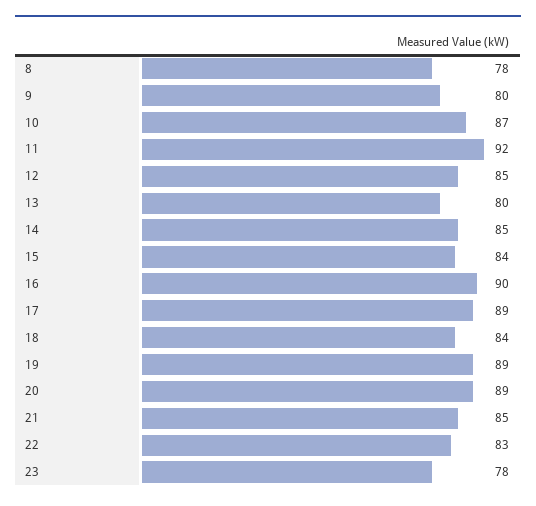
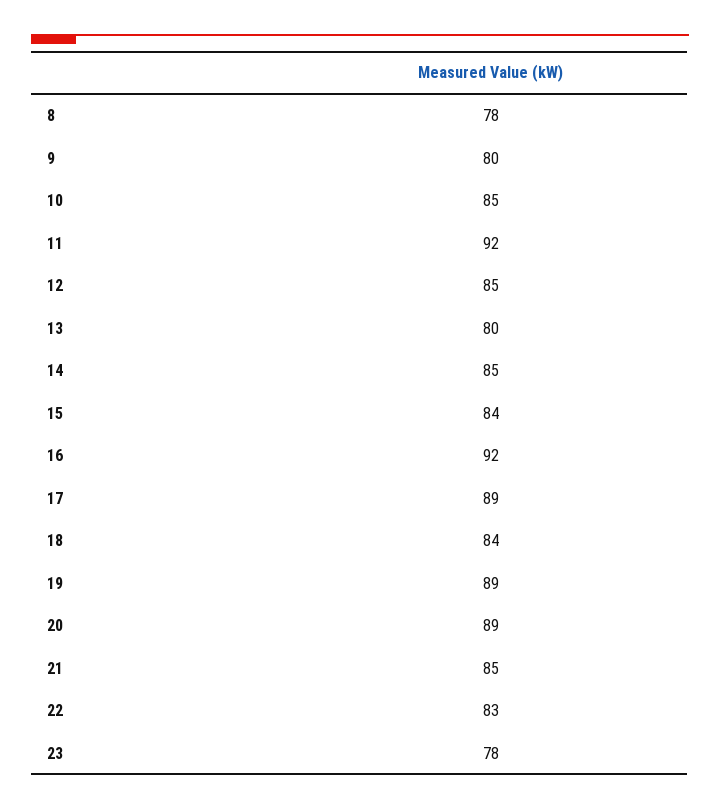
  {
    "8": 78,
    "9": 80,
-   "10": 87,
+   "10": 85,
    "11": 92,
    "12": 85,
    "13": 80,
    "14": 85,
    "15": 84,
-   "16": 90,
+   "16": 92,
    "17": 89,
    "18": 84,
    "19": 89,
    "20": 89,
    "21": 85,
    "22": 83,
    "23": 78
  }

